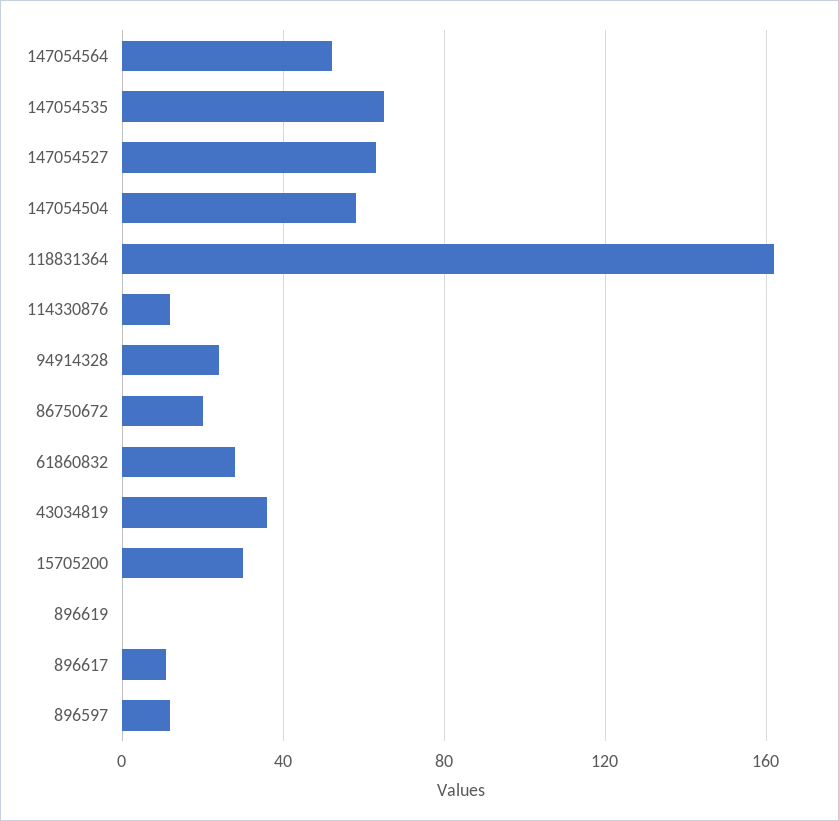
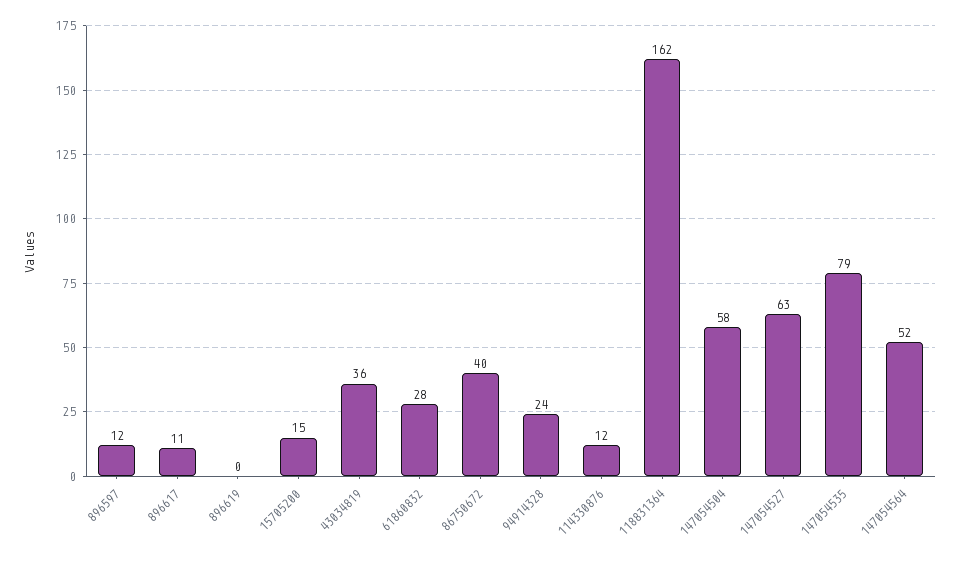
  {
    "147054564": 52,
-   "147054535": 65,
+   "147054535": 79,
    "147054527": 63,
    "147054504": 58,
    "118831364": 162,
    "114330876": 12,
    "94914328": 24,
-   "86750672": 20,
+   "86750672": 40,
    "61860832": 28,
    "43034819": 36,
-   "15705200": 30,
+   "15705200": 15,
    "896619": 0,
    "896617": 11,
    "896597": 12
  }

